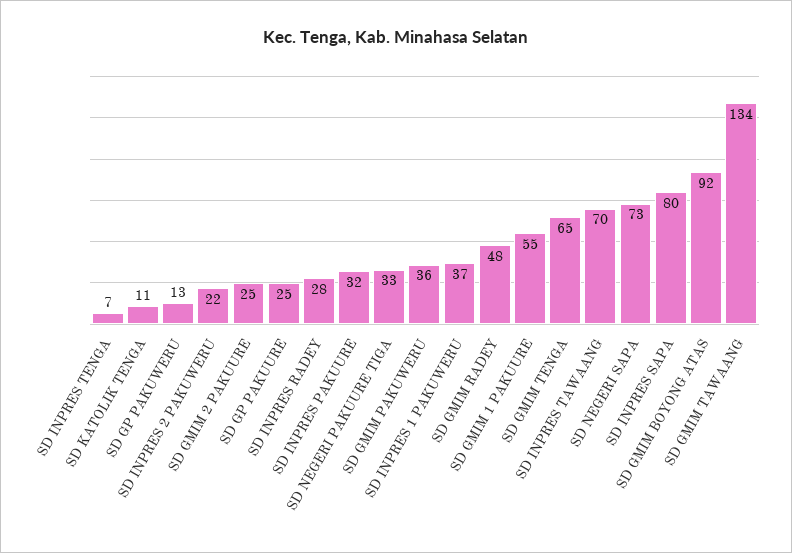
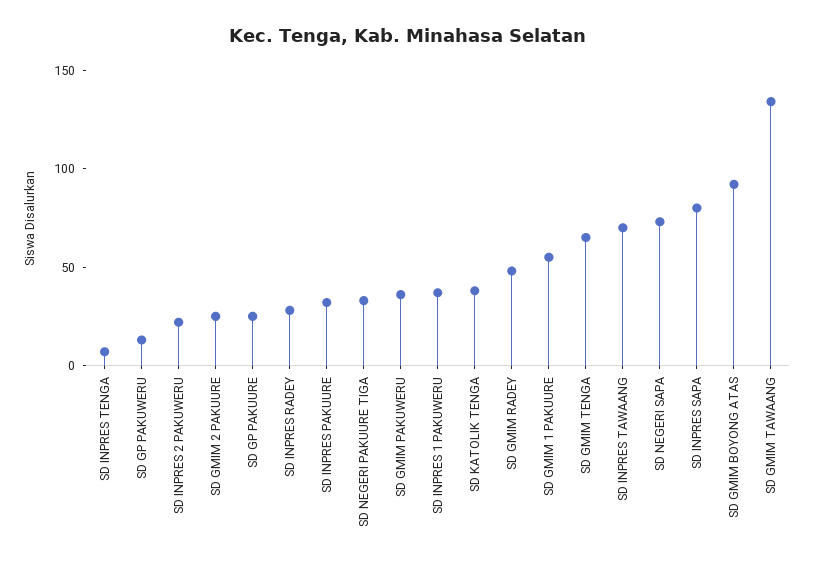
  {
    "SD INPRES TENGA": 7,
-   "SD KATOLIK TENGA": 11,
+   "SD KATOLIK TENGA": 40,
    "SD GP PAKUWERU": 13,
    "SD INPRES 2 PAKUWERU": 22,
    "SD GMIM 2 PAKUURE": 25,
    "SD GP PAKUURE": 25,
    "SD INPRES RADEY": 28,
    "SD INPRES PAKUURE": 32,
    "SD NEGERI PAKUURE TIGA": 33,
    "SD GMIM PAKUWERU": 36,
    "SD INPRES 1 PAKUWERU": 37,
    "SD GMIM RADEY": 48,
    "SD GMIM 1 PAKUURE": 55,
    "SD GMIM TENGA": 65,
    "SD INPRES TAWAANG": 70,
    "SD NEGERI SAPA": 73,
    "SD INPRES SAPA": 80,
    "SD GMIM BOYONG ATAS": 92,
    "SD GMIM TAWAANG": 134
  }

